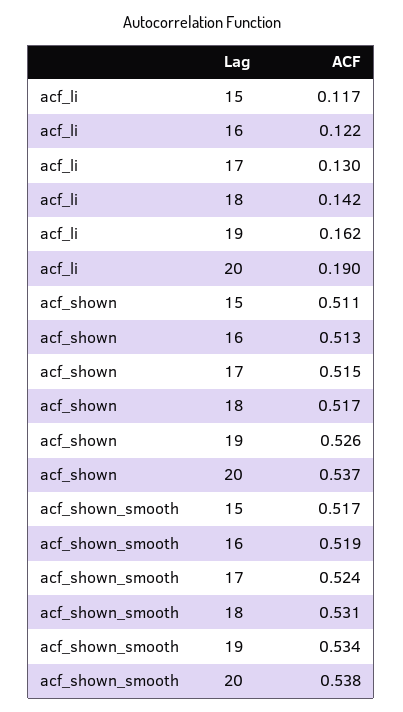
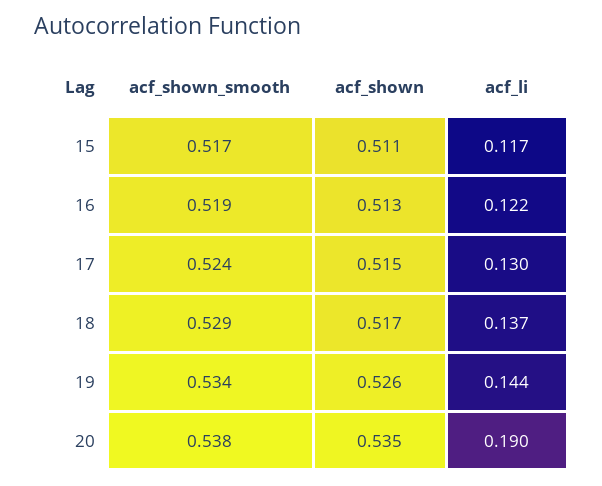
  {
    "acf_li": {
      "15": 0.117,
      "16": 0.122,
      "17": 0.13,
-     "18": 0.142,
+     "18": 0.137,
-     "19": 0.162,
+     "19": 0.144,
      "20": 0.19
    },
    "acf_shown": {
      "15": 0.511,
      "16": 0.513,
      "17": 0.515,
      "18": 0.517,
      "19": 0.526,
-     "20": 0.537
+     "20": 0.535
    },
    "acf_shown_smooth": {
      "15": 0.517,
      "16": 0.519,
      "17": 0.524,
-     "18": 0.531,
+     "18": 0.529,
      "19": 0.534,
      "20": 0.538
    }
  }

